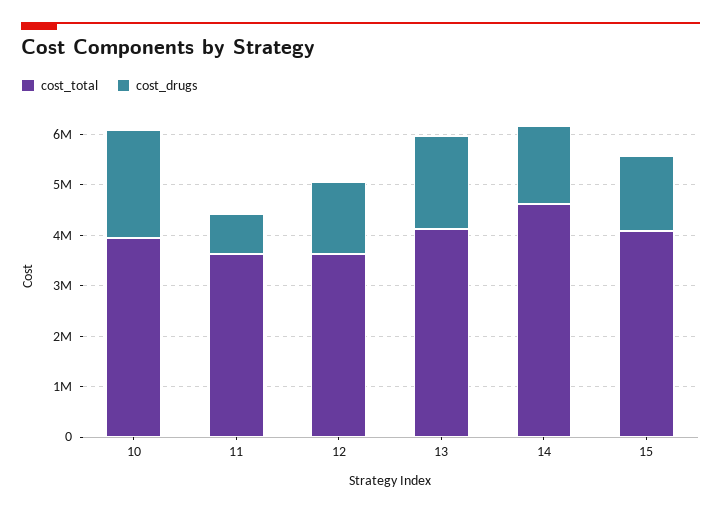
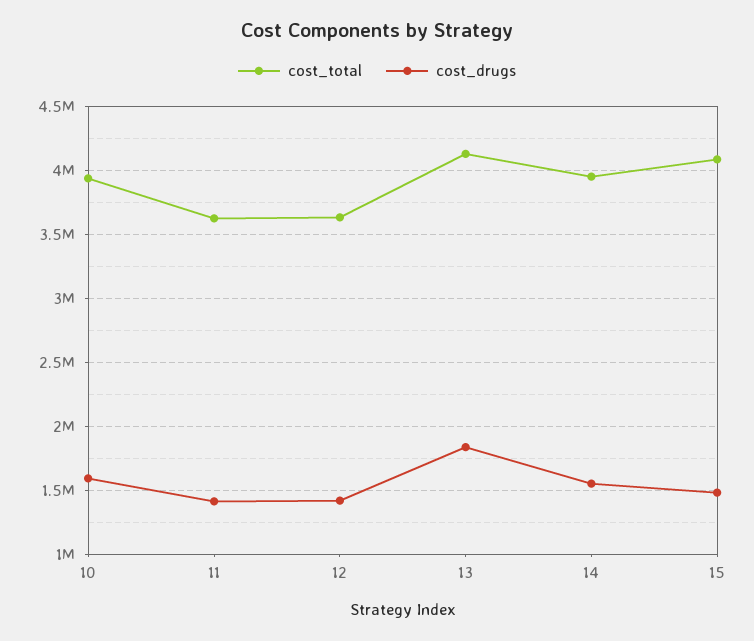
  {
    "cost_total": {
      "10": 3950000,
      "11": 3600000,
      "12": 3650000,
      "13": 4150000,
-     "14": 4600000,
+     "14": 3950000,
      "15": 4100000
    },
    "cost_drugs": {
-     "10": 2200000,
+     "10": 1600000,
-     "11": 800000,
+     "11": 1400000,
      "12": 1400000,
      "13": 1850000,
      "14": 1550000,
      "15": 1500000
    }
  }

